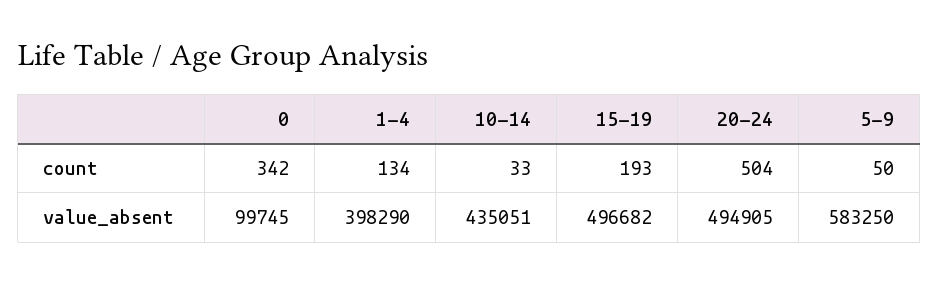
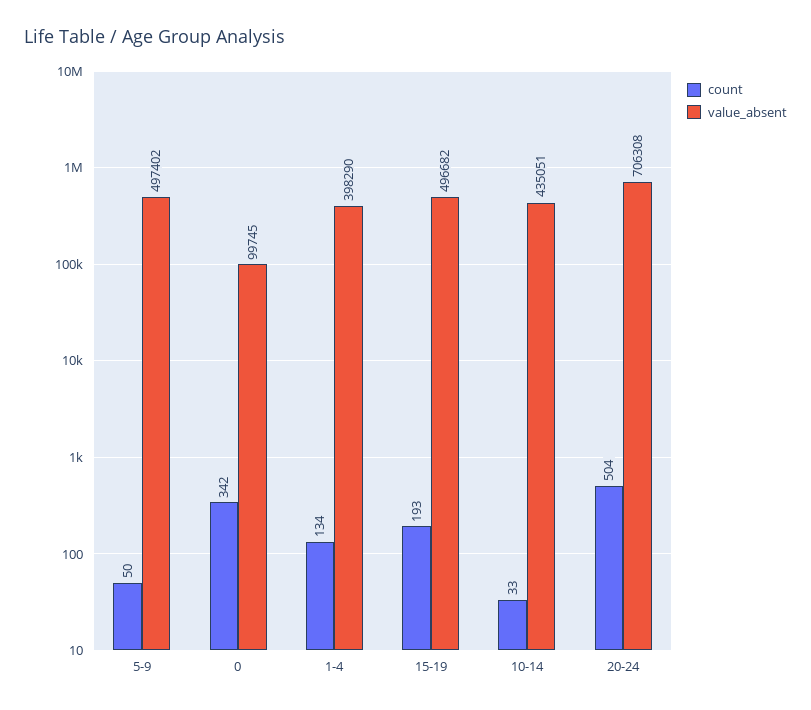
  {
    "count": {
      "0": 342,
      "1-4": 134,
      "10-14": 33,
      "15-19": 193,
      "20-24": 504,
      "5-9": 50
    },
    "value_absent": {
      "0": 99745,
      "1-4": 398290,
      "10-14": 435051,
      "15-19": 496682,
-     "20-24": 494905,
+     "20-24": 706308,
-     "5-9": 583250
+     "5-9": 497402
    }
  }

